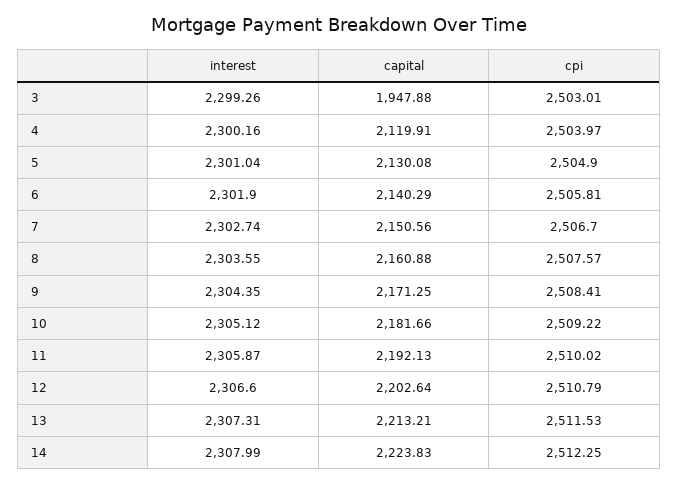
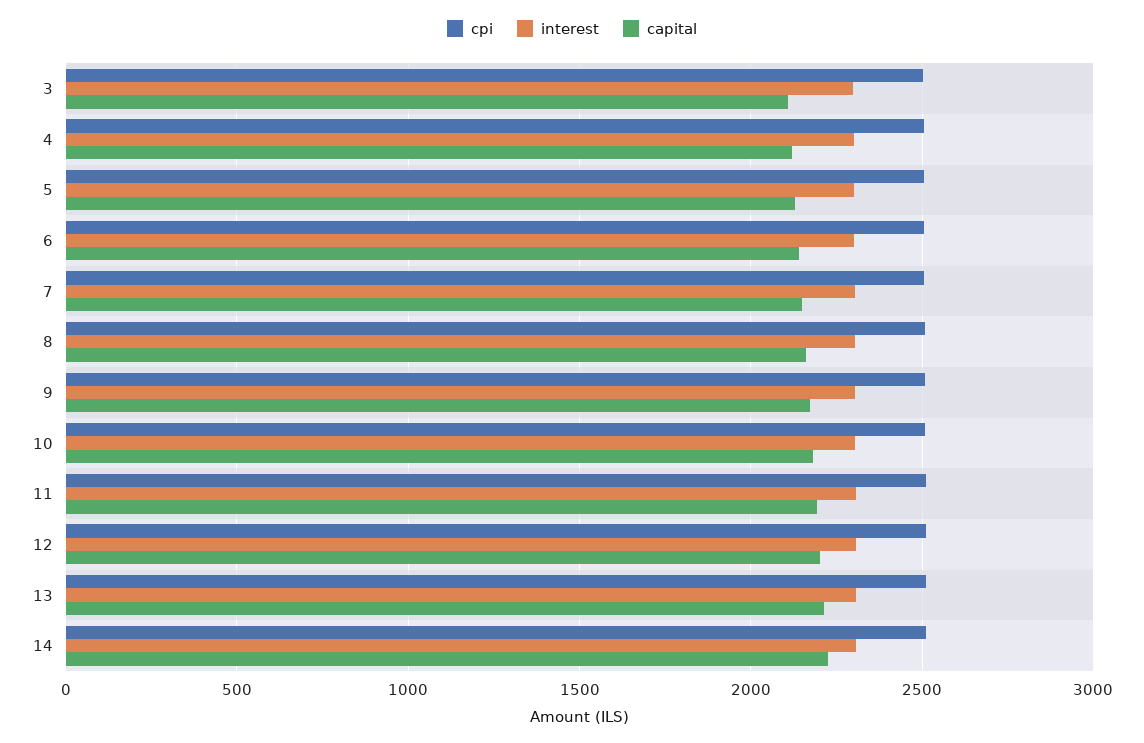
  {
    "interest": {
      "3": 2299.26,
      "4": 2300.16,
      "5": 2301.04,
      "6": 2301.9,
      "7": 2302.74,
      "8": 2303.55,
      "9": 2304.35,
      "10": 2305.12,
      "11": 2305.87,
      "12": 2306.6,
      "13": 2307.31,
      "14": 2307.99
    },
    "capital": {
-     "3": 1947.88,
+     "3": 2100,
      "4": 2119.91,
      "5": 2130.08,
      "6": 2140.29,
      "7": 2150.56,
      "8": 2160.88,
      "9": 2171.25,
      "10": 2181.66,
      "11": 2192.13,
      "12": 2202.64,
      "13": 2213.21,
      "14": 2223.83
    },
    "cpi": {
      "3": 2503.01,
      "4": 2503.97,
      "5": 2504.9,
      "6": 2505.81,
      "7": 2506.7,
      "8": 2507.57,
      "9": 2508.41,
      "10": 2509.22,
      "11": 2510.02,
      "12": 2510.79,
      "13": 2511.53,
      "14": 2512.25
    }
  }

